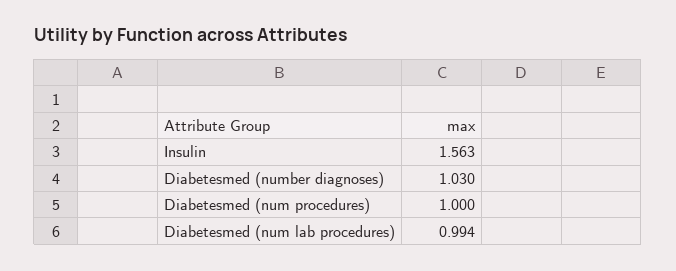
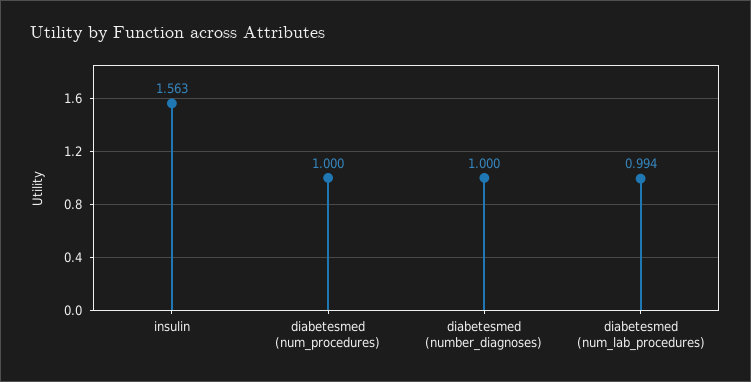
  {
    "Insulin": 1.563,
-   "Diabetesmed (number diagnoses)": 1.03,
+   "Diabetesmed (number diagnoses)": 1,
    "Diabetesmed (num procedures)": 1,
    "Diabetesmed (num lab procedures)": 0.994
  }

